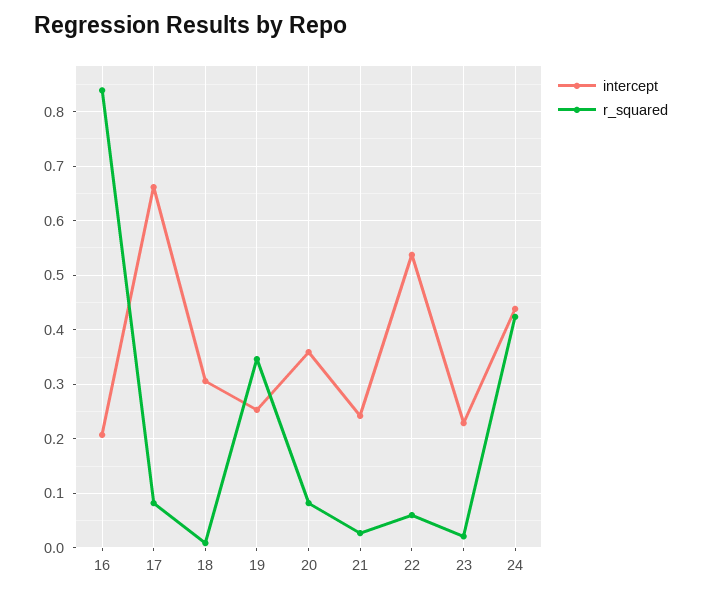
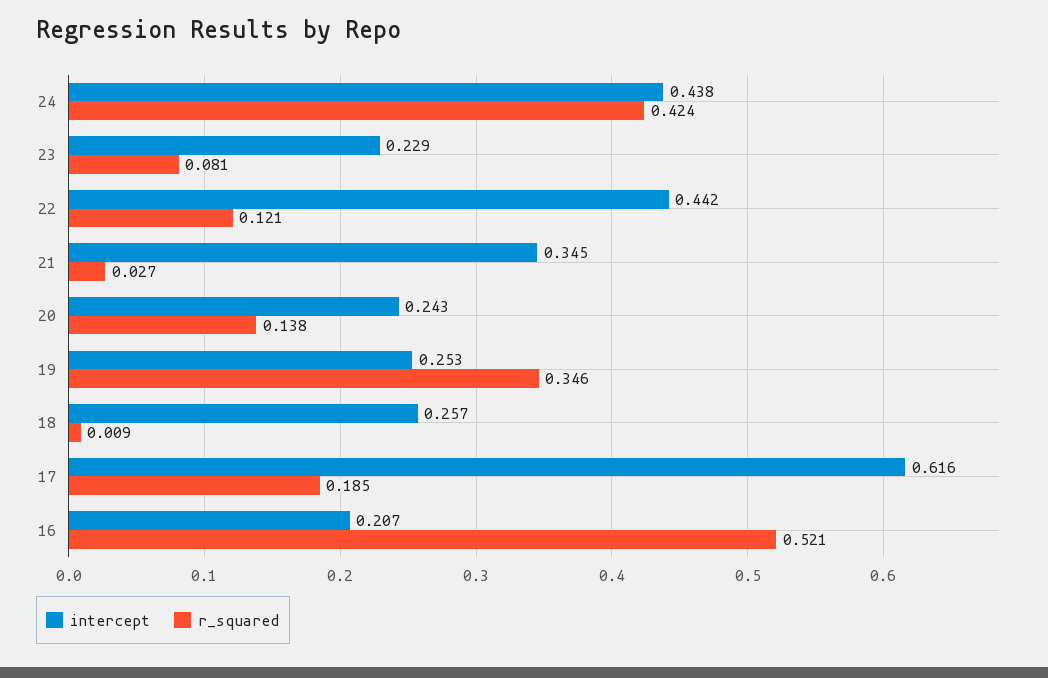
  {
    "intercept": {
      "16": 0.207,
-     "17": 0.66,
+     "17": 0.616,
-     "18": 0.3,
+     "18": 0.257,
      "19": 0.253,
-     "20": 0.36,
+     "20": 0.243,
-     "21": 0.24,
+     "21": 0.345,
-     "22": 0.54,
+     "22": 0.442,
      "23": 0.229,
      "24": 0.438
    },
    "r_squared": {
-     "16": 0.84,
+     "16": 0.521,
-     "17": 0.08,
+     "17": 0.185,
      "18": 0.009,
      "19": 0.346,
-     "20": 0.08,
+     "20": 0.138,
      "21": 0.027,
-     "22": 0.06,
+     "22": 0.121,
-     "23": 0.02,
+     "23": 0.081,
      "24": 0.424
    }
  }

